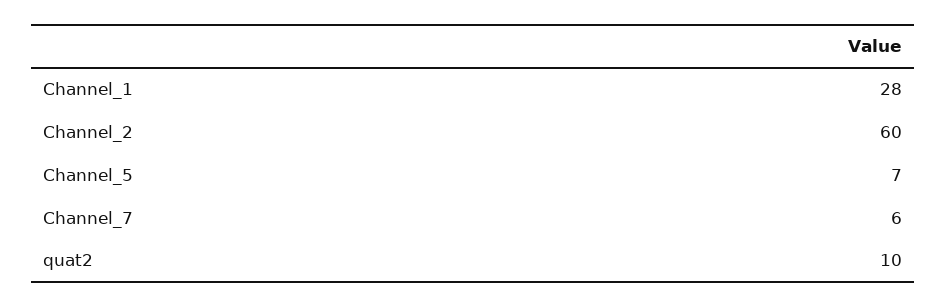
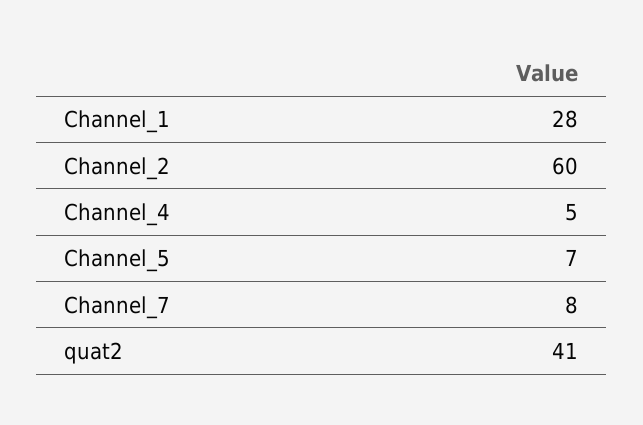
  {
    "Channel_1": 28,
    "Channel_2": 60,
    "Channel_5": 7,
-   "Channel_7": 6,
+   "Channel_7": 8,
-   "quat2": 10
+   "quat2": 41,
+   "Channel_4": 5
  }

